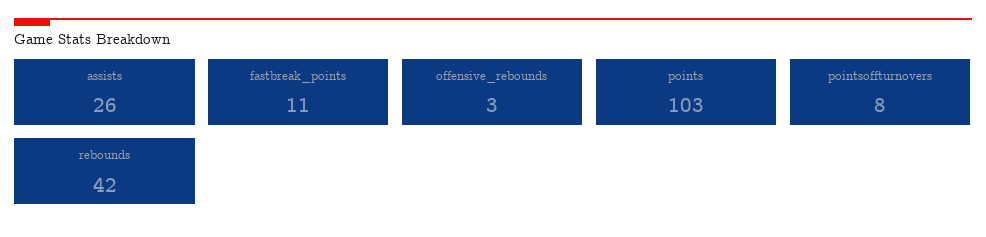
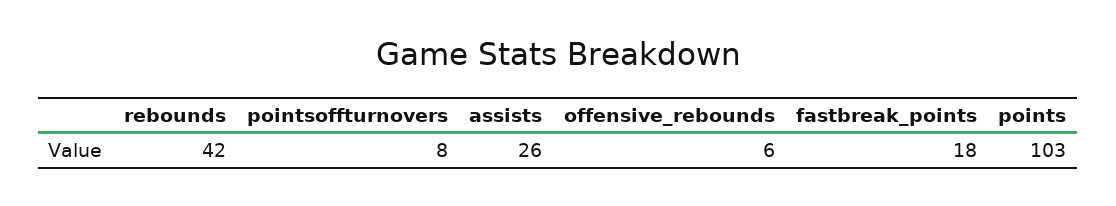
  {
    "assists": 26,
-   "fastbreak_points": 11,
+   "fastbreak_points": 18,
-   "offensive_rebounds": 3,
+   "offensive_rebounds": 6,
    "points": 103,
    "pointsoffturnovers": 8,
    "rebounds": 42
  }

